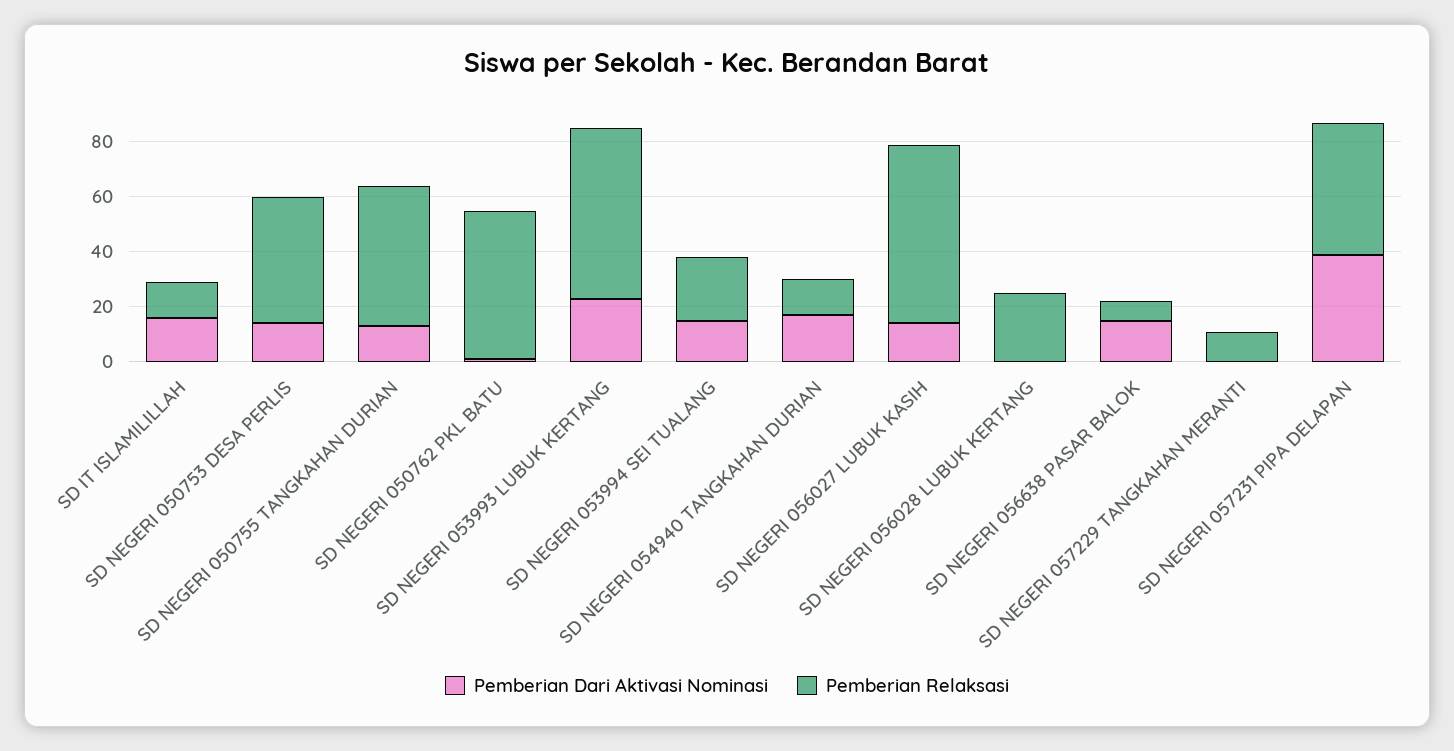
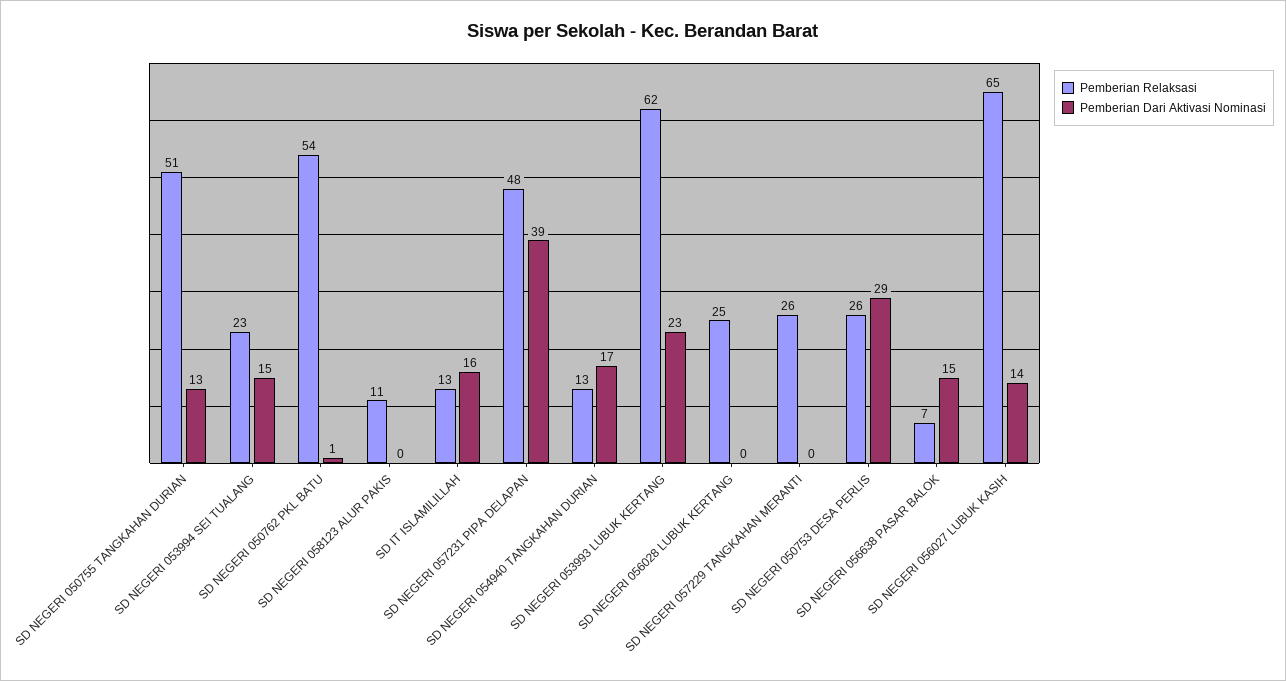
  {
    "Pemberian Dari Aktivasi Nominasi": {
      "SD IT ISLAMILILLAH": 16,
-     "SD NEGERI 050753 DESA PERLIS": 15,
+     "SD NEGERI 050753 DESA PERLIS": 29,
      "SD NEGERI 050755 TANGKAHAN DURIAN": 13,
      "SD NEGERI 050762 PKL BATU": 1,
      "SD NEGERI 053993 LUBUK KERTANG": 23,
      "SD NEGERI 053994 SEI TUALANG": 15,
      "SD NEGERI 054940 TANGKAHAN DURIAN": 17,
      "SD NEGERI 056027 LUBUK KASIH": 14,
      "SD NEGERI 056028 LUBUK KERTANG": 0,
      "SD NEGERI 056638 PASAR BALOK": 15,
      "SD NEGERI 057229 TANGKAHAN MERANTI": 0,
-     "SD NEGERI 057231 PIPA DELAPAN": 39
+     "SD NEGERI 057231 PIPA DELAPAN": 39,
+     "SD NEGERI 058123 ALUR PAKIS": 0
    },
    "Pemberian Relaksasi": {
      "SD IT ISLAMILILLAH": 13,
-     "SD NEGERI 050753 DESA PERLIS": 45,
+     "SD NEGERI 050753 DESA PERLIS": 26,
      "SD NEGERI 050755 TANGKAHAN DURIAN": 51,
      "SD NEGERI 050762 PKL BATU": 54,
      "SD NEGERI 053993 LUBUK KERTANG": 62,
      "SD NEGERI 053994 SEI TUALANG": 23,
      "SD NEGERI 054940 TANGKAHAN DURIAN": 13,
      "SD NEGERI 056027 LUBUK KASIH": 65,
      "SD NEGERI 056028 LUBUK KERTANG": 25,
      "SD NEGERI 056638 PASAR BALOK": 7,
-     "SD NEGERI 057229 TANGKAHAN MERANTI": 10,
+     "SD NEGERI 057229 TANGKAHAN MERANTI": 26,
-     "SD NEGERI 057231 PIPA DELAPAN": 48
+     "SD NEGERI 057231 PIPA DELAPAN": 48,
+     "SD NEGERI 058123 ALUR PAKIS": 11
    }
  }

